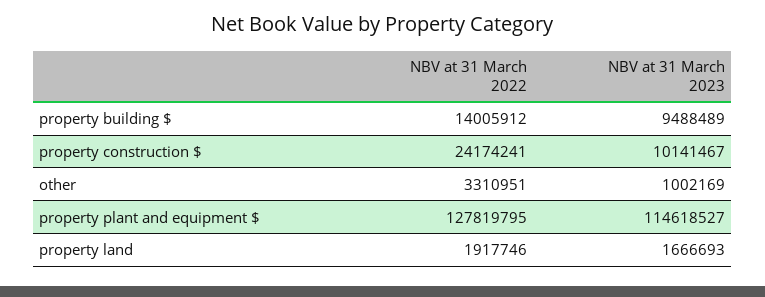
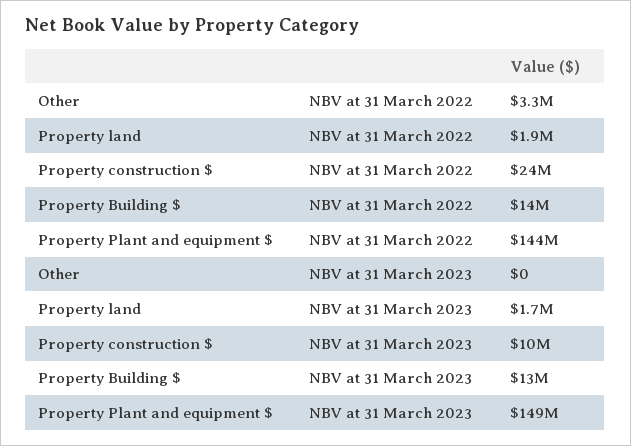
  {
    "NBV at 31 March 2022": {
      "property building $": 14005912,
      "property construction $": 24174241,
      "other": 3310951,
-     "property plant and equipment $": 127819795,
+     "property plant and equipment $": 144000000,
      "property land": 1917746
    },
    "NBV at 31 March 2023": {
-     "property building $": 9488489,
+     "property building $": 13000000,
      "property construction $": 10141467,
-     "other": 1002169,
+     "other": 0,
-     "property plant and equipment $": 114618527,
+     "property plant and equipment $": 149000000,
      "property land": 1666693
    }
  }

